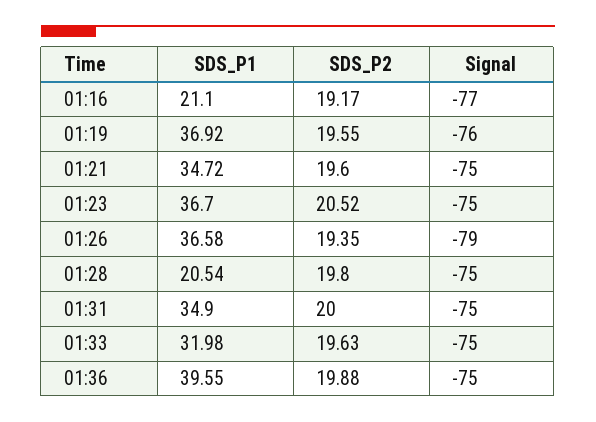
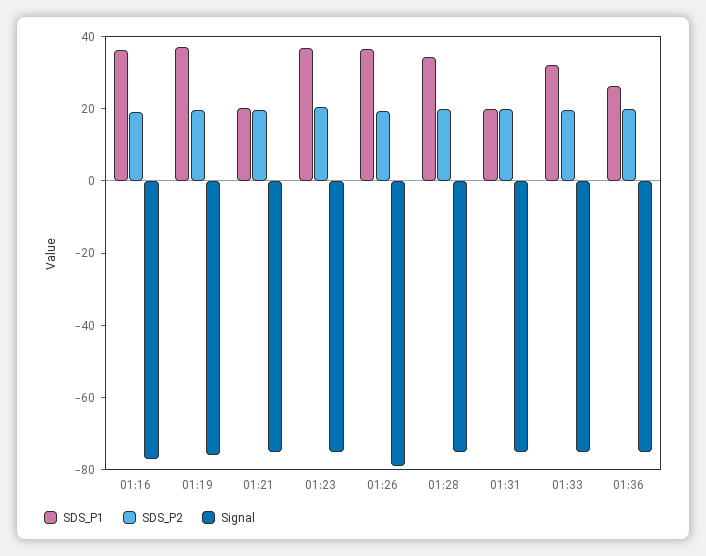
  {
    "SDS_P1": {
-     "01:16": 21.1,
+     "01:16": 35,
      "01:19": 36.92,
-     "01:21": 34.72,
+     "01:21": 20,
      "01:23": 36.7,
      "01:26": 36.58,
-     "01:28": 20.54,
+     "01:28": 35,
-     "01:31": 34.9,
+     "01:31": 20,
      "01:33": 31.98,
-     "01:36": 39.55
+     "01:36": 25
    },
    "SDS_P2": {
      "01:16": 19.17,
      "01:19": 19.55,
      "01:21": 19.6,
      "01:23": 20.52,
      "01:26": 19.35,
      "01:28": 19.8,
      "01:31": 20,
      "01:33": 19.63,
      "01:36": 19.88
    },
    "Signal": {
      "01:16": -77,
      "01:19": -76,
      "01:21": -75,
      "01:23": -75,
      "01:26": -79,
      "01:28": -75,
      "01:31": -75,
      "01:33": -75,
      "01:36": -75
    }
  }

